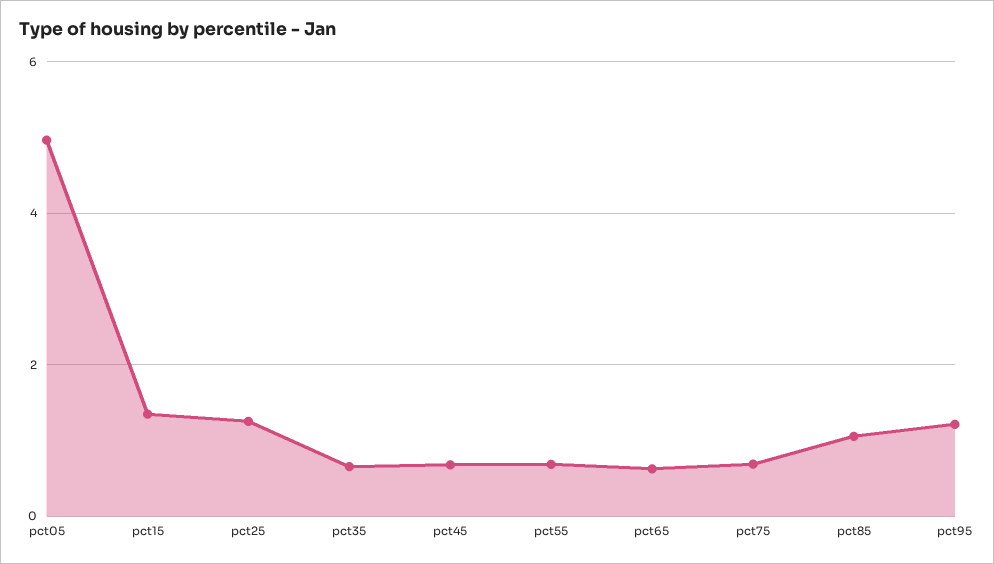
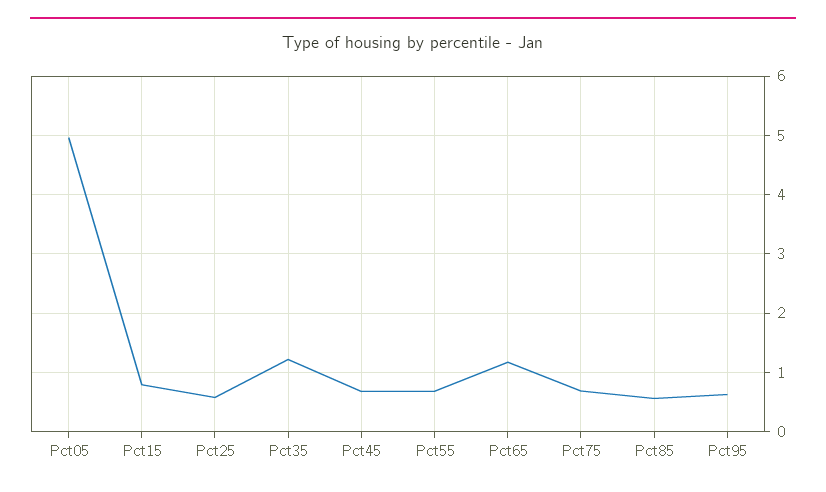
  {
    "pct05": 5,
-   "pct15": 1.4,
+   "pct15": 0.8,
-   "pct25": 1.2,
+   "pct25": 0.6,
-   "pct35": 0.6,
+   "pct35": 1.2,
    "pct45": 0.6,
    "pct55": 0.6,
-   "pct65": 0.6,
+   "pct65": 1.2,
    "pct75": 0.6,
-   "pct85": 1,
+   "pct85": 0.6,
-   "pct95": 1.2
+   "pct95": 0.6
  }

